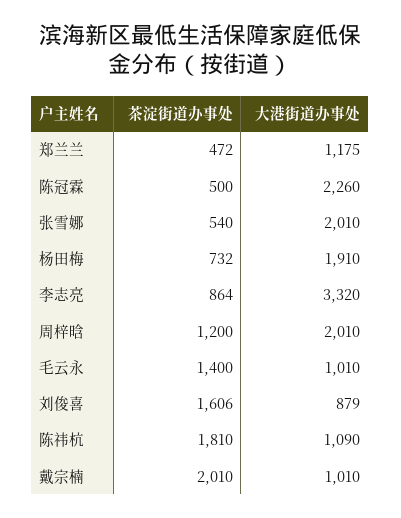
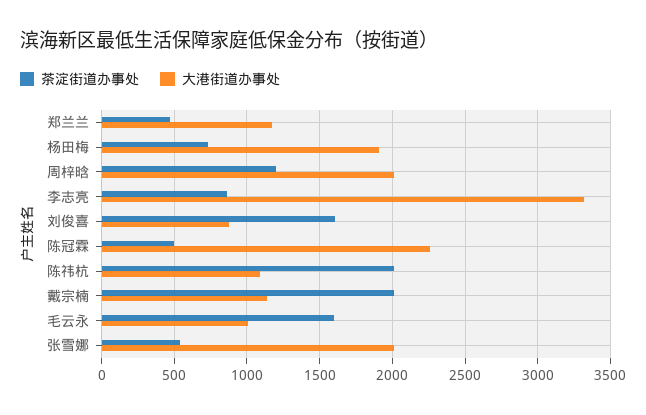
  {
    "茶淀街道办事处": {
      "郑兰兰": 472,
      "陈冠霖": 500,
      "张雪娜": 540,
      "杨田梅": 732,
      "李志亮": 864,
      "周梓晗": 1200,
-     "毛云永": 1400,
+     "毛云永": 1600,
      "刘俊喜": 1606,
-     "陈祎杭": 1810,
+     "陈祎杭": 2000,
      "戴宗楠": 2010
    },
    "大港街道办事处": {
      "郑兰兰": 1175,
      "陈冠霖": 2260,
      "张雪娜": 2010,
      "杨田梅": 1910,
      "李志亮": 3320,
      "周梓晗": 2010,
      "毛云永": 1010,
      "刘俊喜": 879,
      "陈祎杭": 1090,
-     "戴宗楠": 1010
+     "戴宗楠": 1150
    }
  }

